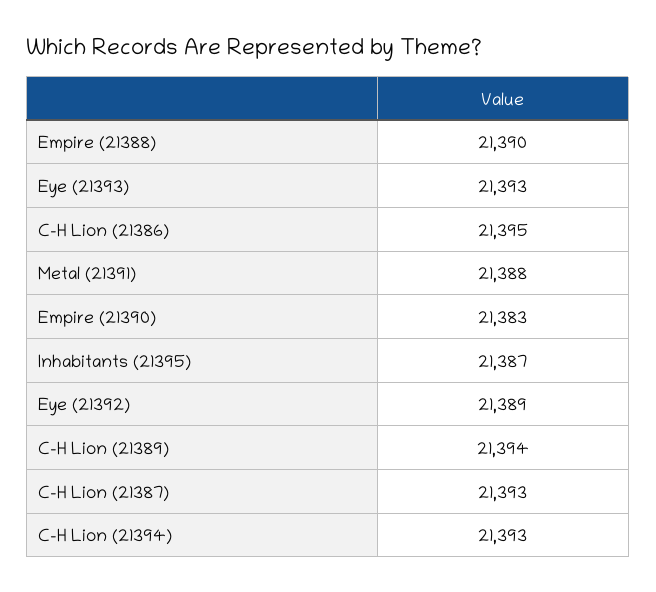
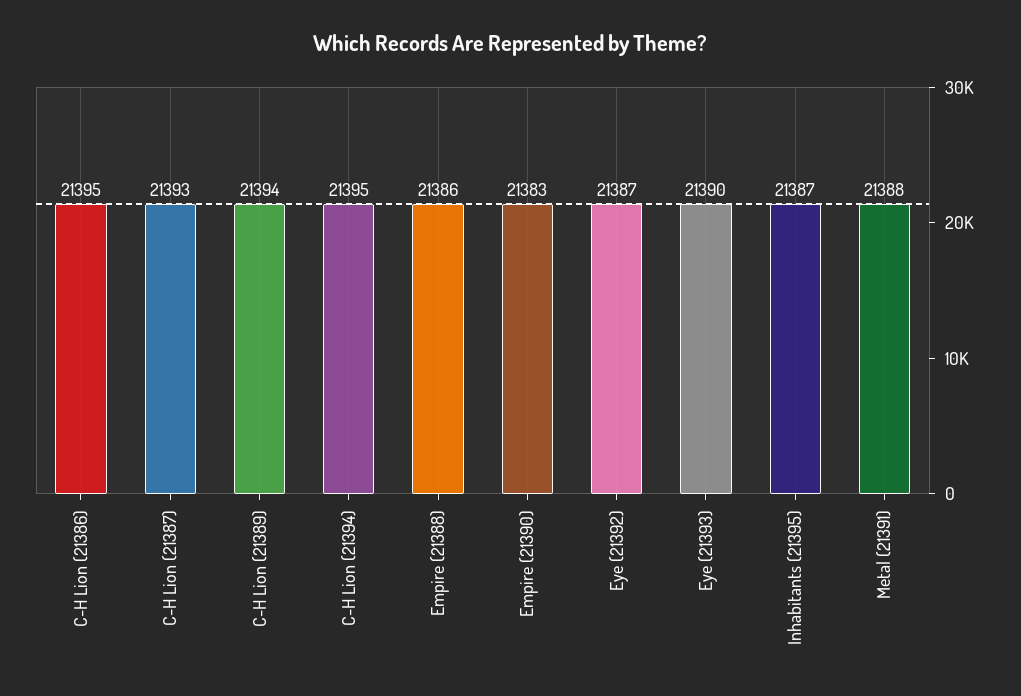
  {
-   "Empire (21388)": 21390,
+   "Empire (21388)": 21386,
-   "Eye (21393)": 21393,
+   "Eye (21393)": 21390,
    "C-H Lion (21386)": 21395,
    "Metal (21391)": 21388,
    "Empire (21390)": 21383,
    "Inhabitants (21395)": 21387,
-   "Eye (21392)": 21389,
+   "Eye (21392)": 21387,
    "C-H Lion (21389)": 21394,
    "C-H Lion (21387)": 21393,
-   "C-H Lion (21394)": 21393
+   "C-H Lion (21394)": 21395
  }

